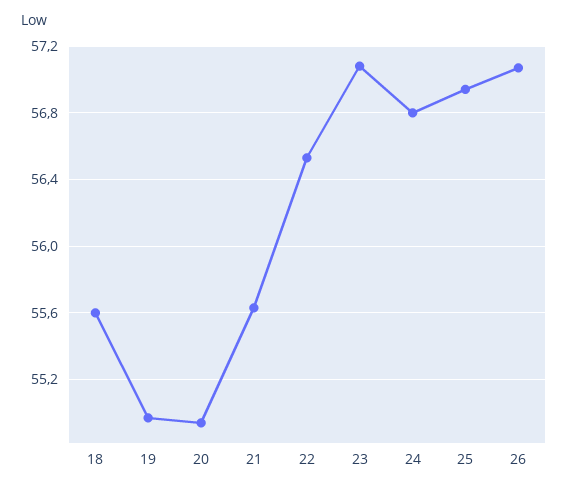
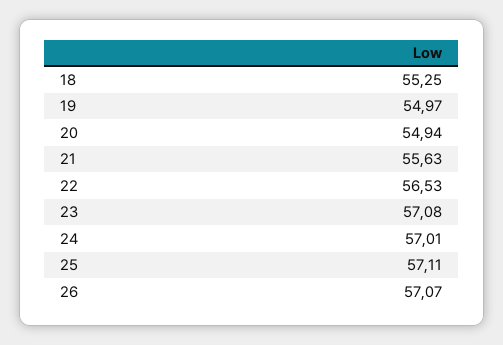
  {
-   "18": 55.6,
+   "18": 55.25,
    "19": 54.97,
    "20": 54.94,
    "21": 55.63,
    "22": 56.53,
    "23": 57.08,
-   "24": 56.8,
+   "24": 57.01,
-   "25": 56.95,
+   "25": 57.11,
    "26": 57.07
  }

